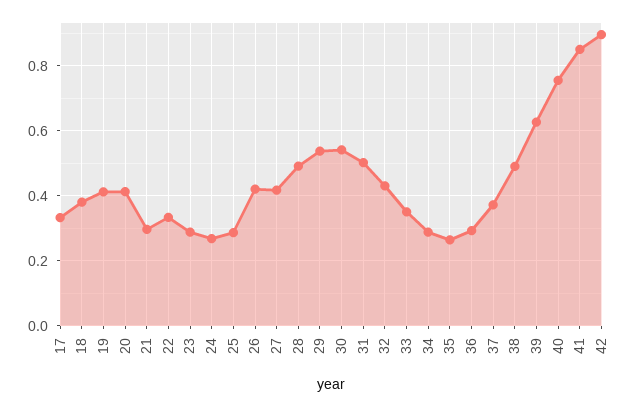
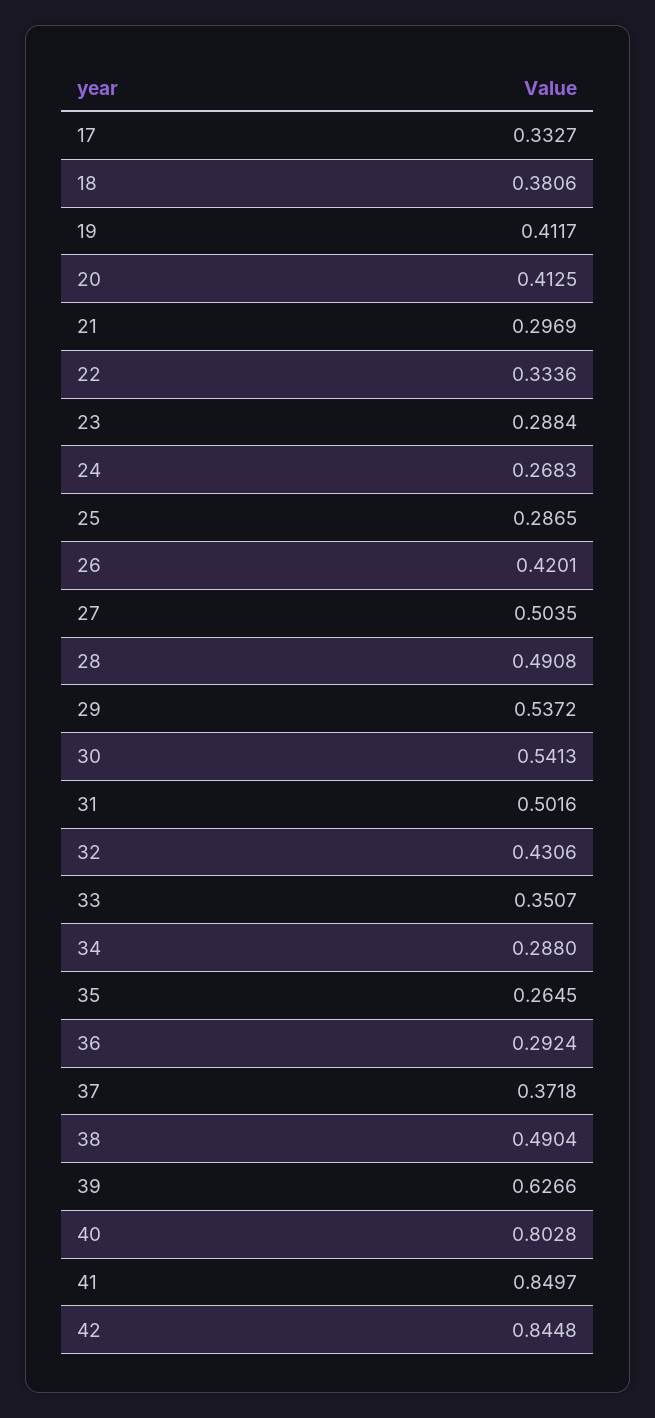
  {
    "17": 0.3327,
    "18": 0.3806,
    "19": 0.4117,
    "20": 0.4125,
    "21": 0.2969,
    "22": 0.3336,
    "23": 0.2884,
    "24": 0.2683,
    "25": 0.2865,
    "26": 0.4201,
-   "27": 0.42,
+   "27": 0.5035,
    "28": 0.4908,
    "29": 0.5372,
    "30": 0.5413,
    "31": 0.5016,
    "32": 0.4306,
    "33": 0.3507,
    "34": 0.288,
    "35": 0.2645,
    "36": 0.2924,
    "37": 0.3718,
    "38": 0.4904,
    "39": 0.6266,
-   "40": 0.76,
+   "40": 0.8028,
    "41": 0.8497,
-   "42": 0.9
+   "42": 0.8448
  }

